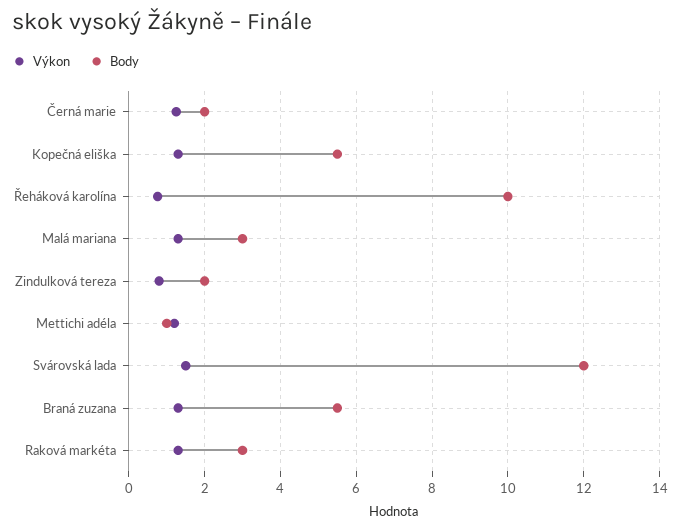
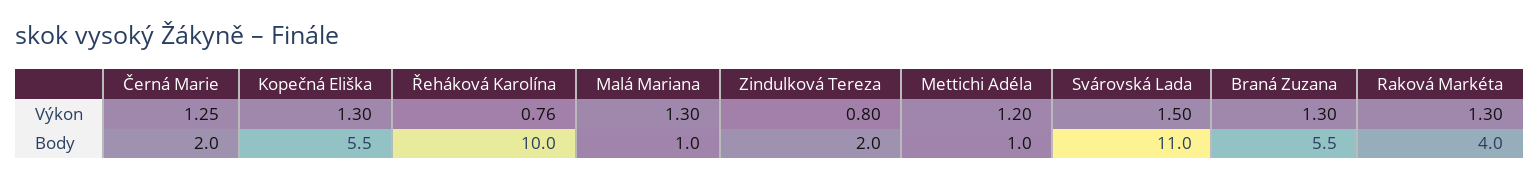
  {
    "Výkon": {
      "Černá marie": 1.25,
      "Kopečná eliška": 1.3,
      "Řeháková karolína": 0.76,
      "Malá mariana": 1.3,
      "Zindulková tereza": 0.8,
      "Mettichi adéla": 1.2,
      "Svárovská lada": 1.5,
      "Braná zuzana": 1.3,
      "Raková markéta": 1.3
    },
    "Body": {
      "Černá marie": 2,
      "Kopečná eliška": 5.5,
      "Řeháková karolína": 10,
-     "Malá mariana": 3,
+     "Malá mariana": 1,
      "Zindulková tereza": 2,
      "Mettichi adéla": 1,
-     "Svárovská lada": 12,
+     "Svárovská lada": 11,
      "Braná zuzana": 5.5,
-     "Raková markéta": 3
+     "Raková markéta": 4
    }
  }

